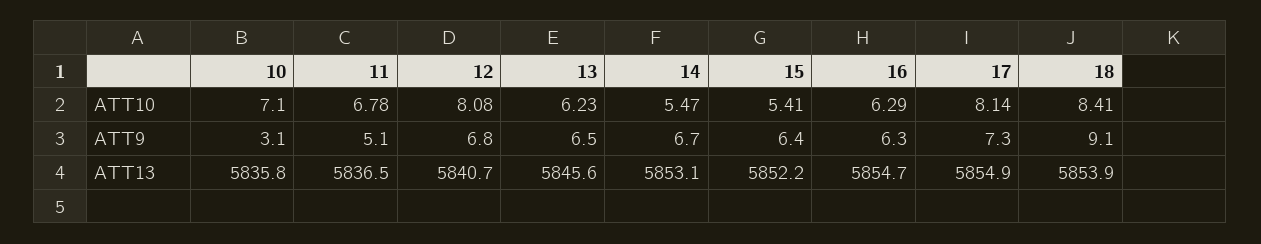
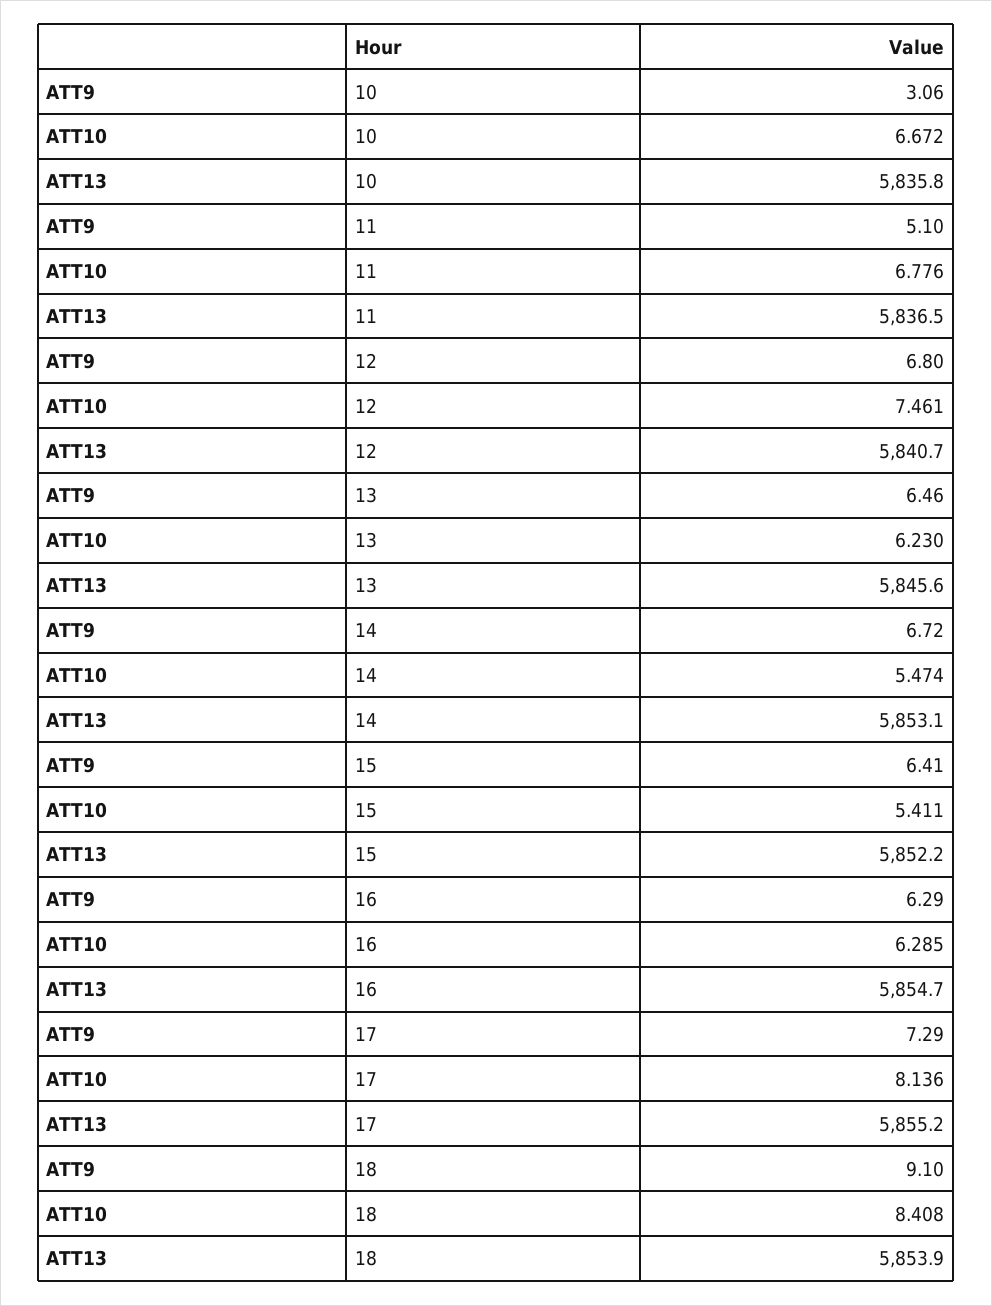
  {
    "10": {
-     "ATT10": 7.1,
+     "ATT10": 6.672,
      "ATT9": 3.06,
      "ATT13": 5835.8
    },
    "11": {
      "ATT10": 6.776,
      "ATT9": 5.1,
      "ATT13": 5836.5
    },
    "12": {
-     "ATT10": 8.08,
+     "ATT10": 7.461,
      "ATT9": 6.8,
      "ATT13": 5840.7
    },
    "13": {
      "ATT10": 6.23,
      "ATT9": 6.46,
      "ATT13": 5845.6
    },
    "14": {
      "ATT10": 5.474,
      "ATT9": 6.72,
      "ATT13": 5853.1
    },
    "15": {
      "ATT10": 5.411,
      "ATT9": 6.41,
      "ATT13": 5852.2
    },
    "16": {
      "ATT10": 6.285,
      "ATT9": 6.29,
      "ATT13": 5854.7
    },
    "17": {
      "ATT10": 8.136,
      "ATT9": 7.29,
-     "ATT13": 5854.9
+     "ATT13": 5855.2
    },
    "18": {
      "ATT10": 8.408,
      "ATT9": 9.1,
      "ATT13": 5853.9
    }
  }

